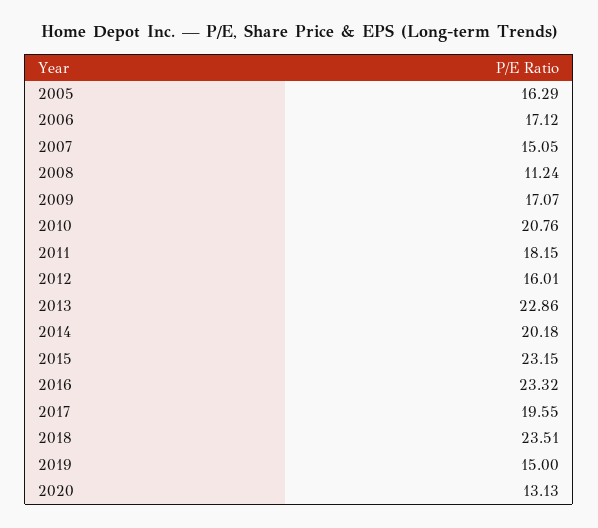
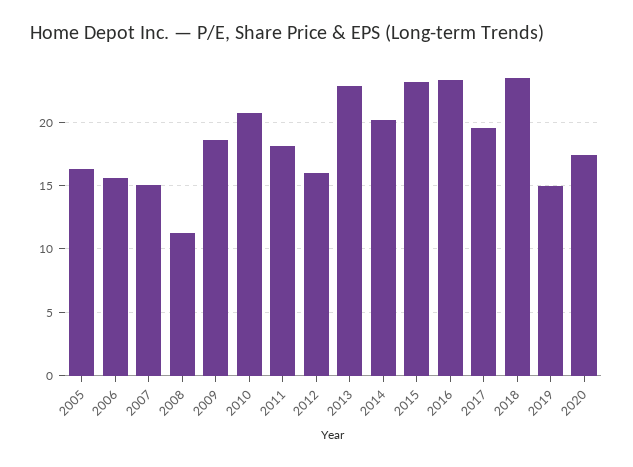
  {
    "2005": 16.29,
-   "2006": 17.12,
+   "2006": 15.5,
    "2007": 15.05,
    "2008": 11.24,
-   "2009": 17.07,
+   "2009": 18.5,
    "2010": 20.76,
    "2011": 18.15,
    "2012": 16.01,
    "2013": 22.86,
    "2014": 20.18,
    "2015": 23.15,
    "2016": 23.32,
    "2017": 19.55,
    "2018": 23.51,
    "2019": 15,
-   "2020": 13.13
+   "2020": 17.5
  }

